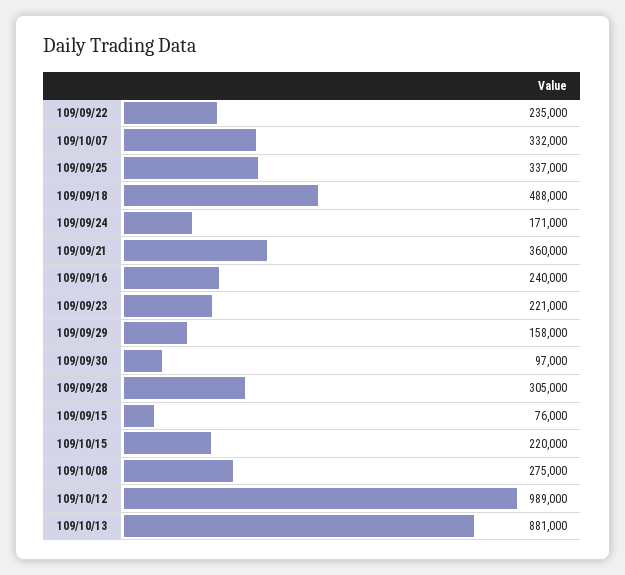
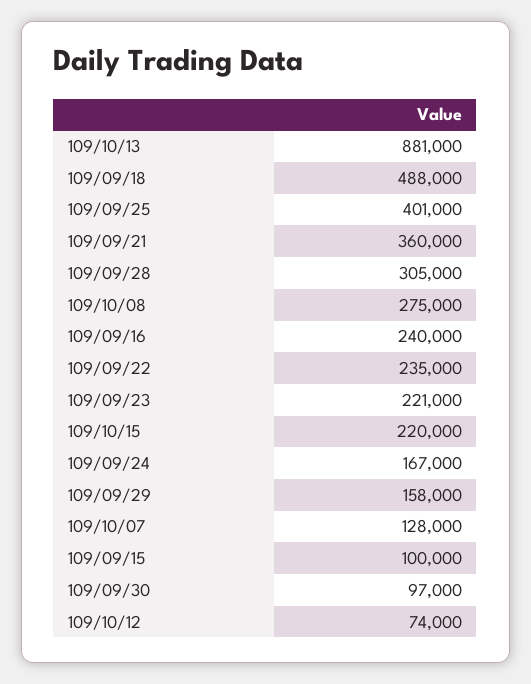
  {
    "109/09/22": 235000,
-   "109/10/07": 332000,
+   "109/10/07": 128000,
-   "109/09/25": 337000,
+   "109/09/25": 401000,
    "109/09/18": 488000,
-   "109/09/24": 171000,
+   "109/09/24": 167000,
    "109/09/21": 360000,
    "109/09/16": 240000,
    "109/09/23": 221000,
    "109/09/29": 158000,
    "109/09/30": 97000,
    "109/09/28": 305000,
-   "109/09/15": 76000,
+   "109/09/15": 100000,
    "109/10/15": 220000,
    "109/10/08": 275000,
-   "109/10/12": 989000,
+   "109/10/12": 74000,
    "109/10/13": 881000
  }

